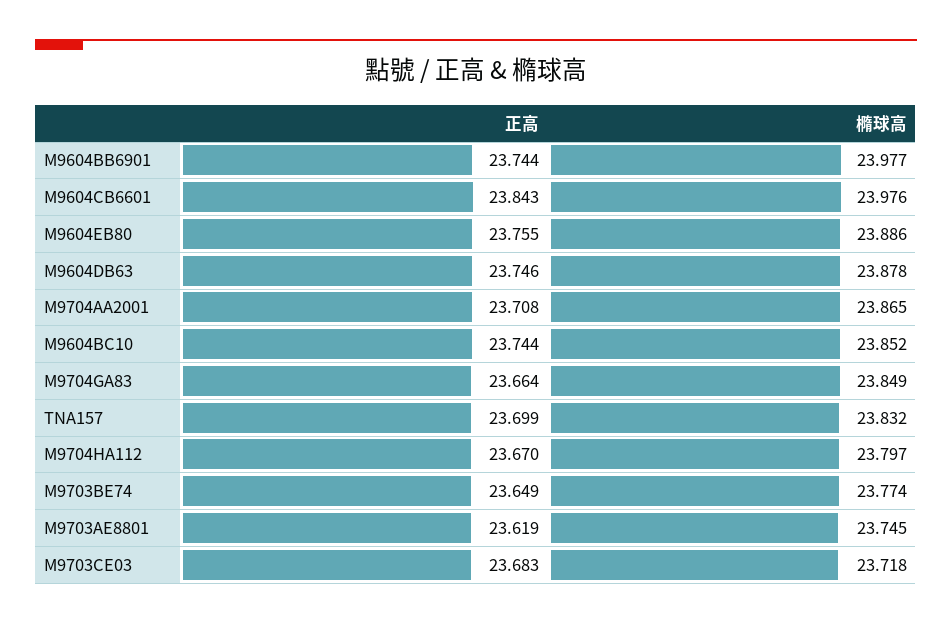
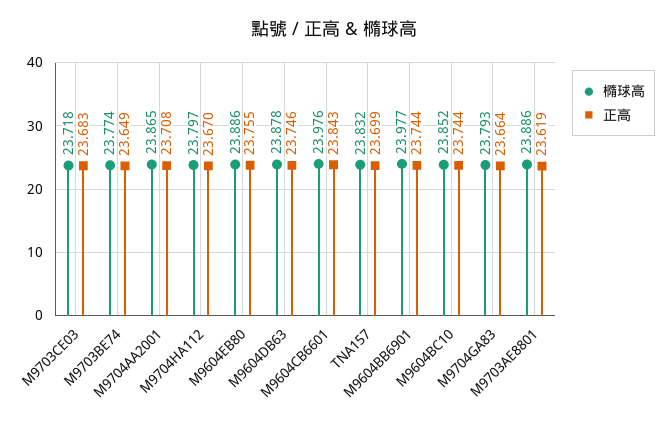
  {
    "正高": {
      "M9604BB6901": 23.744,
      "M9604CB6601": 23.843,
      "M9604EB80": 23.755,
      "M9604DB63": 23.746,
      "M9704AA2001": 23.708,
      "M9604BC10": 23.744,
      "M9704GA83": 23.664,
      "TNA157": 23.699,
      "M9704HA112": 23.67,
      "M9703BE74": 23.649,
      "M9703AE8801": 23.619,
      "M9703CE03": 23.683
    },
    "橢球高": {
      "M9604BB6901": 23.977,
      "M9604CB6601": 23.976,
      "M9604EB80": 23.886,
      "M9604DB63": 23.878,
      "M9704AA2001": 23.865,
      "M9604BC10": 23.852,
-     "M9704GA83": 23.849,
+     "M9704GA83": 23.793,
      "TNA157": 23.832,
      "M9704HA112": 23.797,
      "M9703BE74": 23.774,
-     "M9703AE8801": 23.745,
+     "M9703AE8801": 23.886,
      "M9703CE03": 23.718
    }
  }

